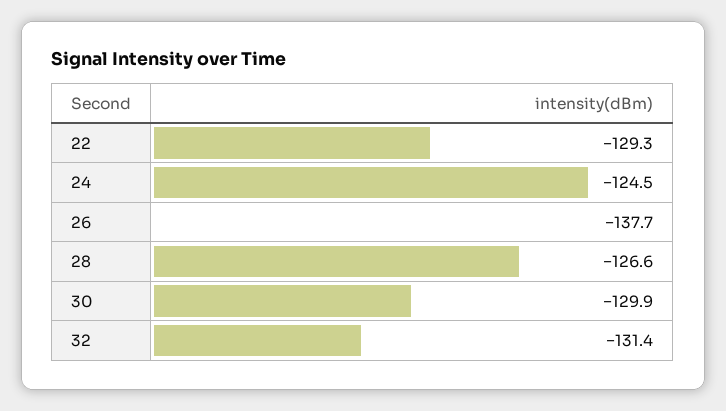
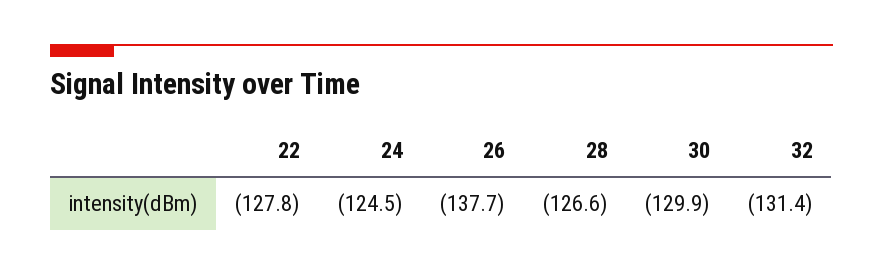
  {
-   "22": -129.3,
+   "22": -127.8,
    "24": -124.5,
    "26": -137.7,
    "28": -126.6,
    "30": -129.9,
    "32": -131.4
  }

